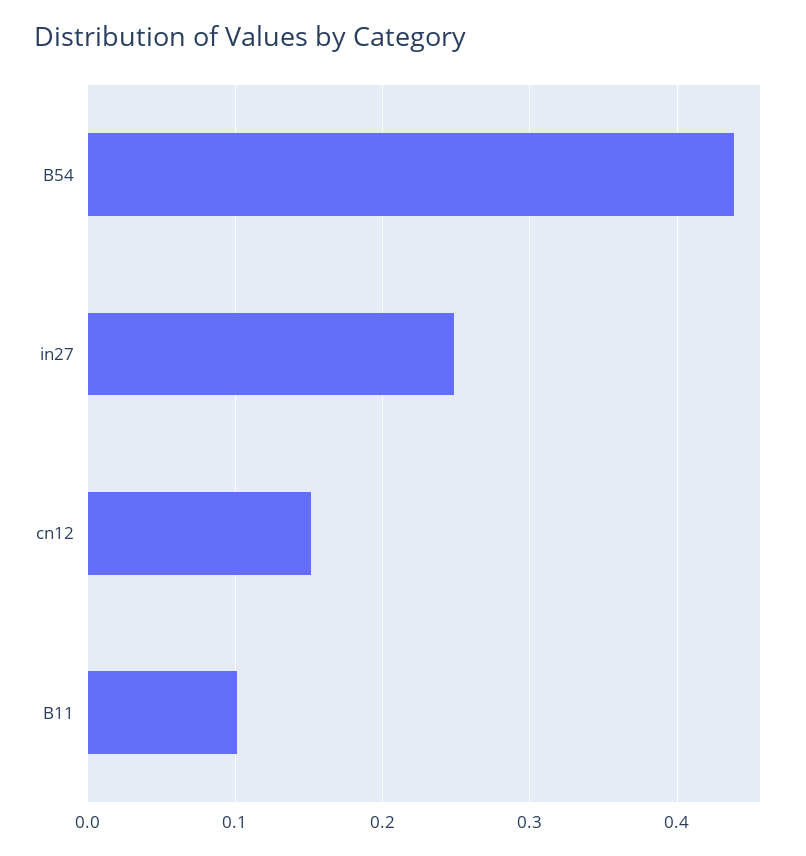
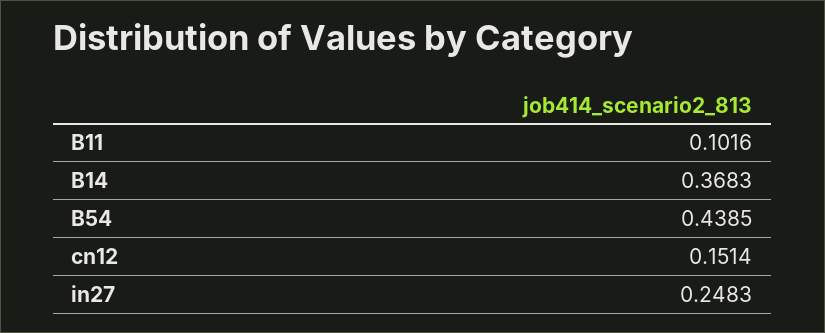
  {
    "B54": 0.4385,
    "in27": 0.2483,
    "cn12": 0.1514,
-   "B11": 0.1016
+   "B11": 0.1016,
+   "B14": 0.3683
  }

